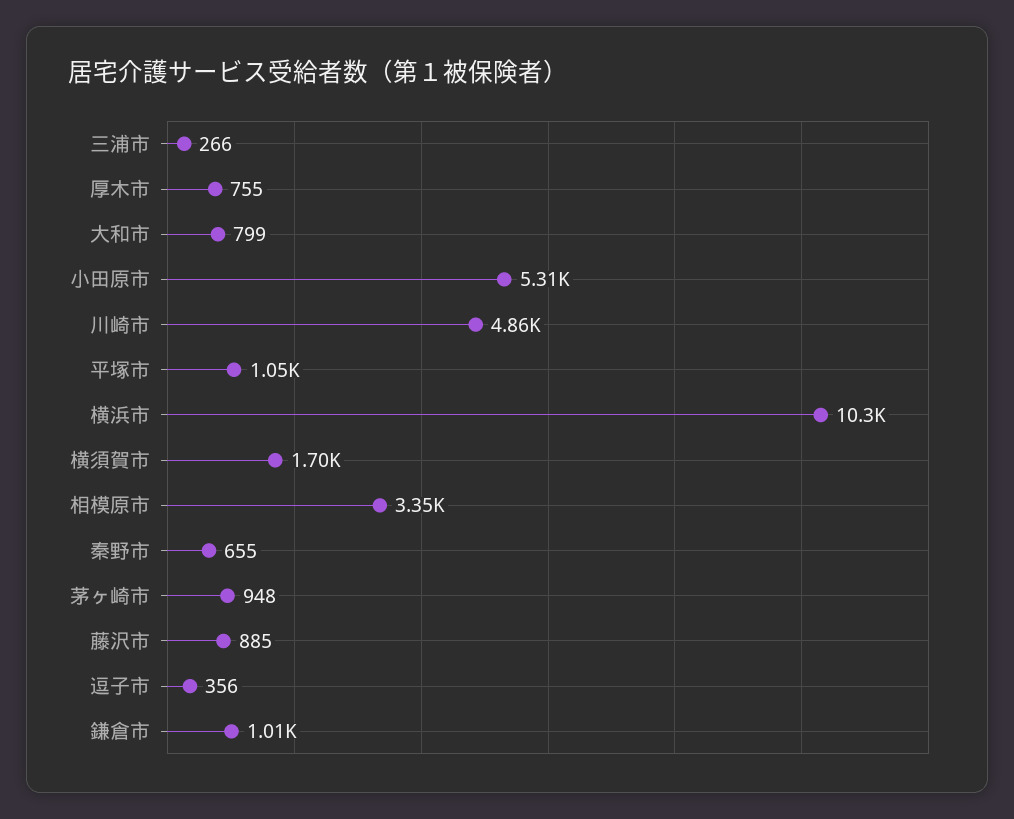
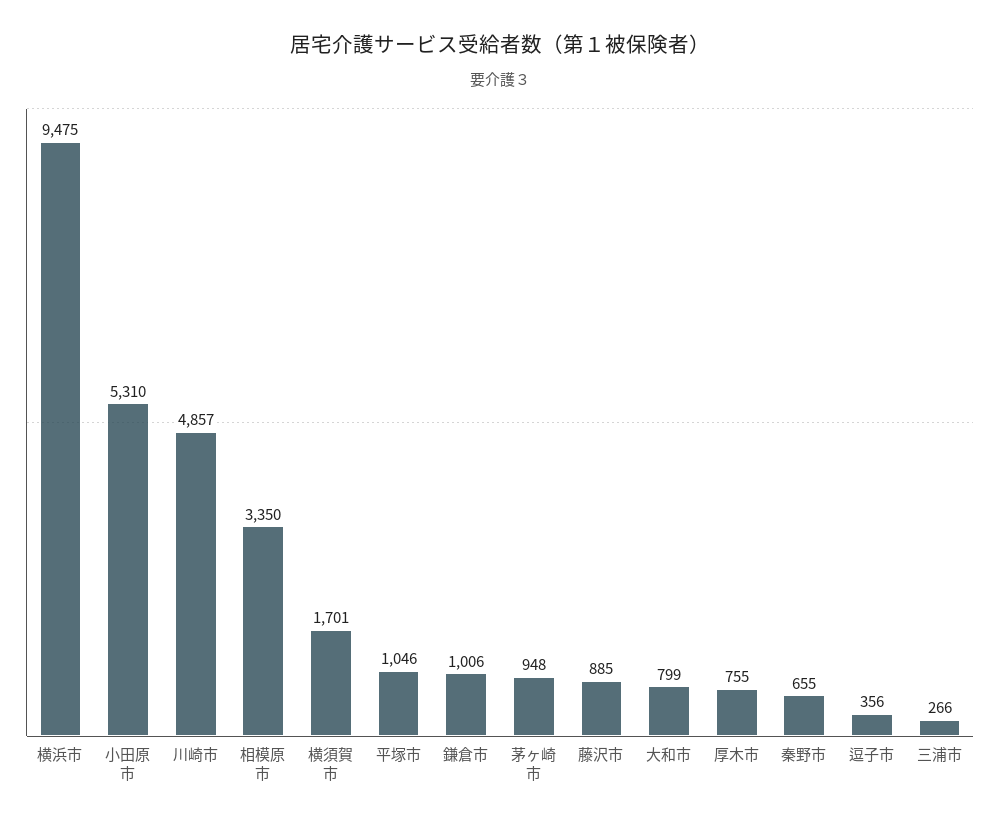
  {
    "三浦市": 266,
    "厚木市": 755,
    "大和市": 799,
    "小田原市": 5310,
    "川崎市": 4857,
    "平塚市": 1046,
-   "横浜市": 10300,
+   "横浜市": 9475,
    "横須賀市": 1701,
    "相模原市": 3350,
    "秦野市": 655,
    "茅ヶ崎市": 948,
    "藤沢市": 885,
    "逗子市": 356,
    "鎌倉市": 1006
  }

